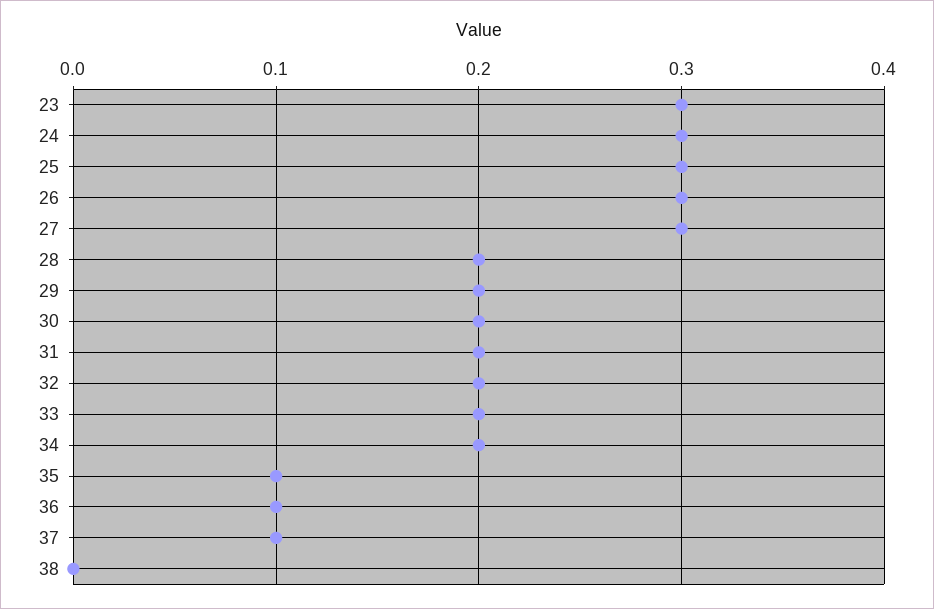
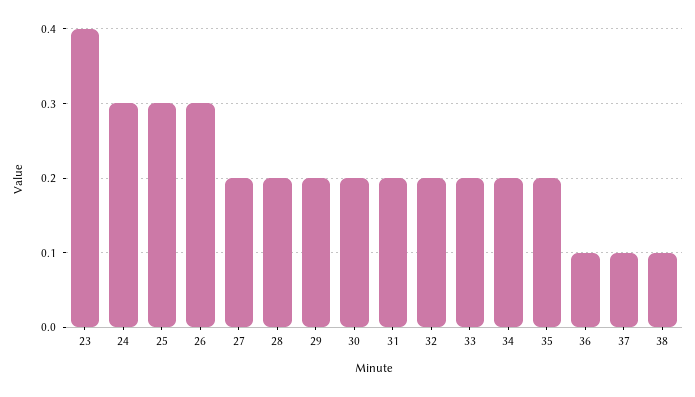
  {
-   "23": 0.3,
+   "23": 0.4,
    "24": 0.3,
    "25": 0.3,
    "26": 0.3,
-   "27": 0.3,
+   "27": 0.2,
    "28": 0.2,
    "29": 0.2,
    "30": 0.2,
    "31": 0.2,
    "32": 0.2,
    "33": 0.2,
    "34": 0.2,
-   "35": 0.1,
+   "35": 0.2,
    "36": 0.1,
    "37": 0.1,
-   "38": 0
+   "38": 0.1
  }

